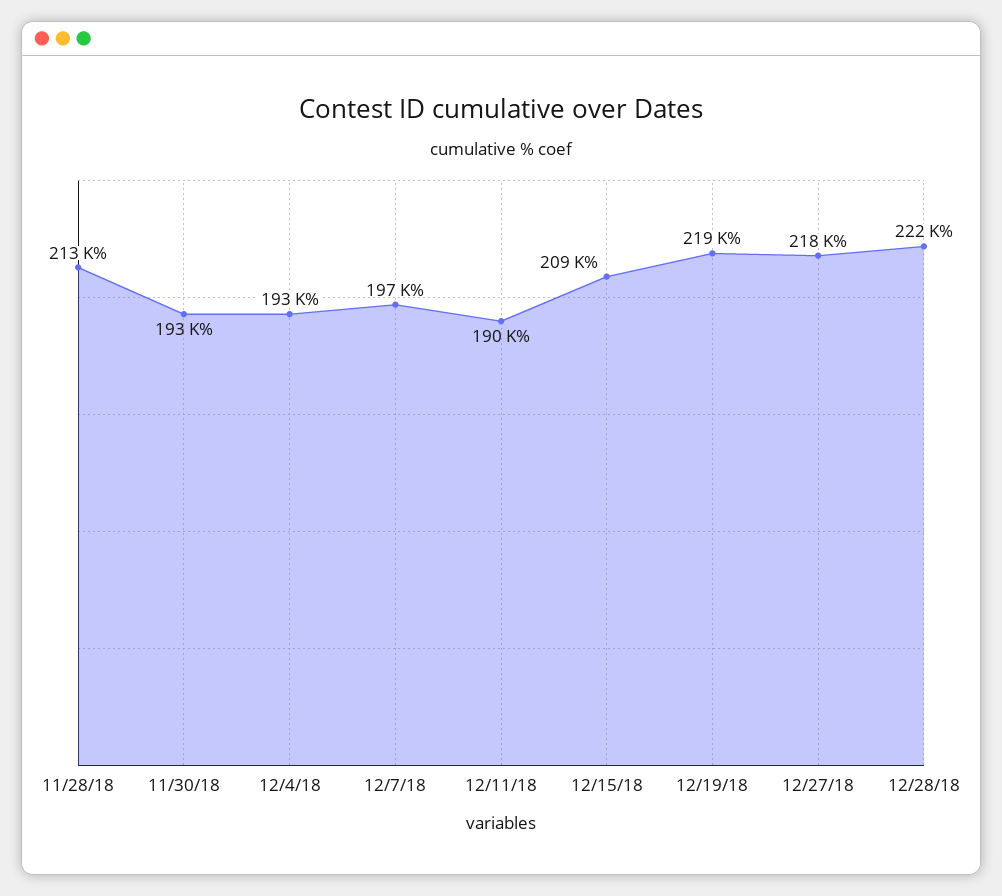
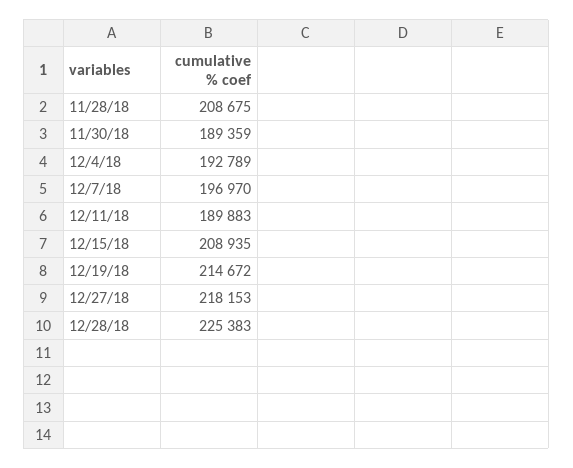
  {
-   "11/28/18": 213000,
+   "11/28/18": 208675,
-   "11/30/18": 193000,
+   "11/30/18": 189359,
    "12/4/18": 192789,
    "12/7/18": 196970,
    "12/11/18": 189883,
    "12/15/18": 208935,
-   "12/19/18": 219000,
+   "12/19/18": 214672,
    "12/27/18": 218153,
-   "12/28/18": 222000
+   "12/28/18": 225383
  }

